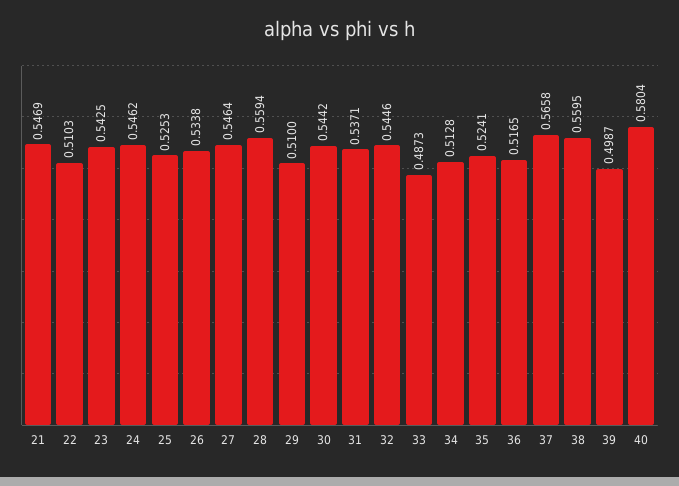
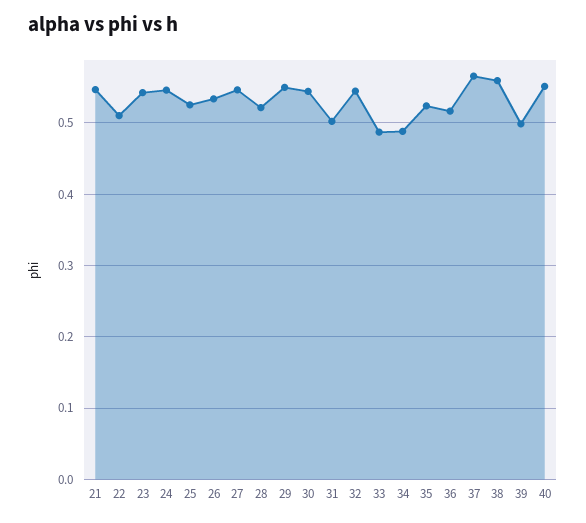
  {
    "21": 0.5469,
    "22": 0.5103,
    "23": 0.5425,
    "24": 0.5462,
    "25": 0.5253,
    "26": 0.5338,
    "27": 0.5464,
-   "28": 0.5594,
+   "28": 0.52,
-   "29": 0.51,
+   "29": 0.55,
    "30": 0.5442,
-   "31": 0.5371,
+   "31": 0.5,
    "32": 0.5446,
    "33": 0.4873,
-   "34": 0.5128,
+   "34": 0.49,
    "35": 0.5241,
    "36": 0.5165,
    "37": 0.5658,
    "38": 0.5595,
    "39": 0.4987,
-   "40": 0.5804
+   "40": 0.55
  }

